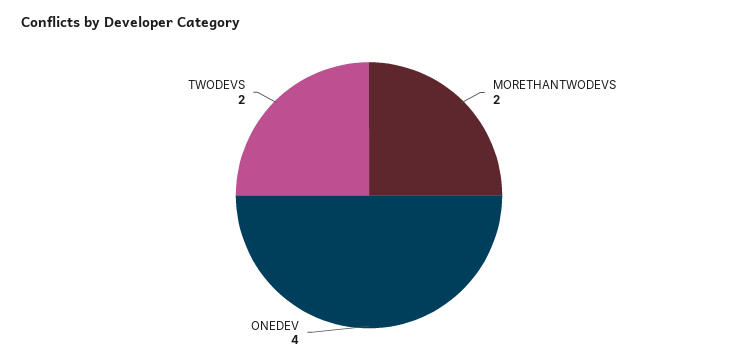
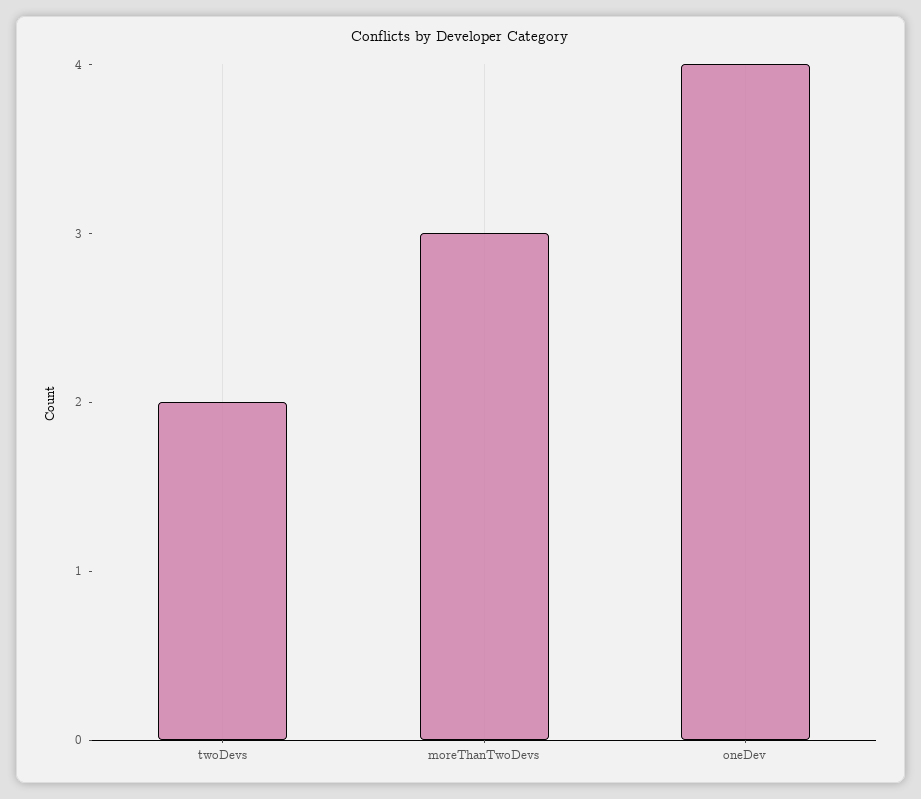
  {
-   "MORETHANTWODEVS": 2,
+   "MORETHANTWODEVS": 3,
    "ONEDEV": 4,
    "TWODEVS": 2
  }

